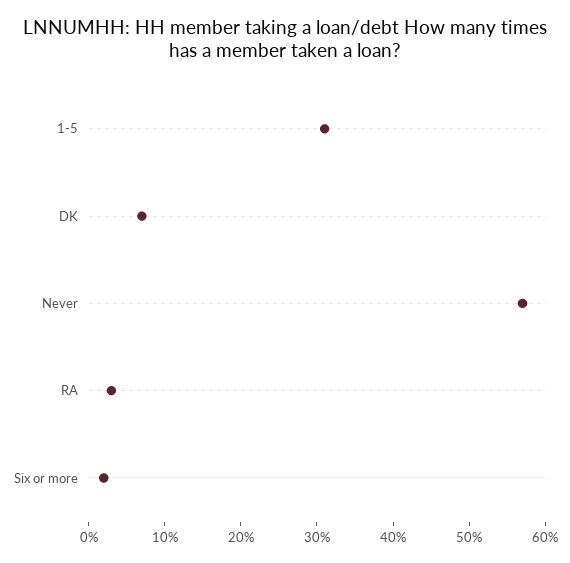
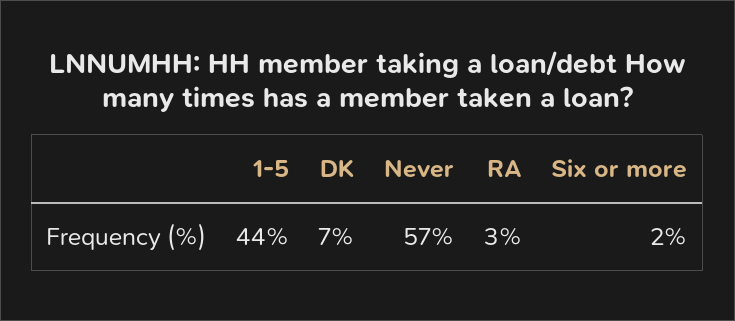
  {
-   "1-5": 30,
+   "1-5": 44,
    "DK": 7,
    "Never": 57,
    "RA": 3,
    "Six or more": 2
  }

